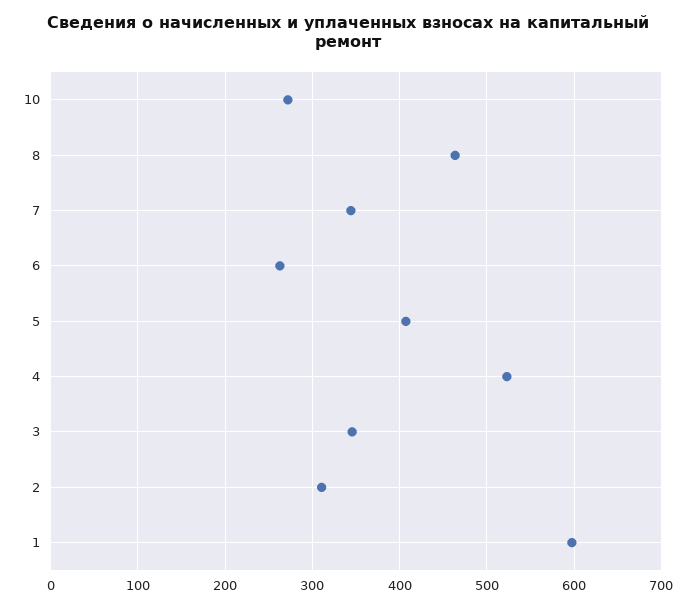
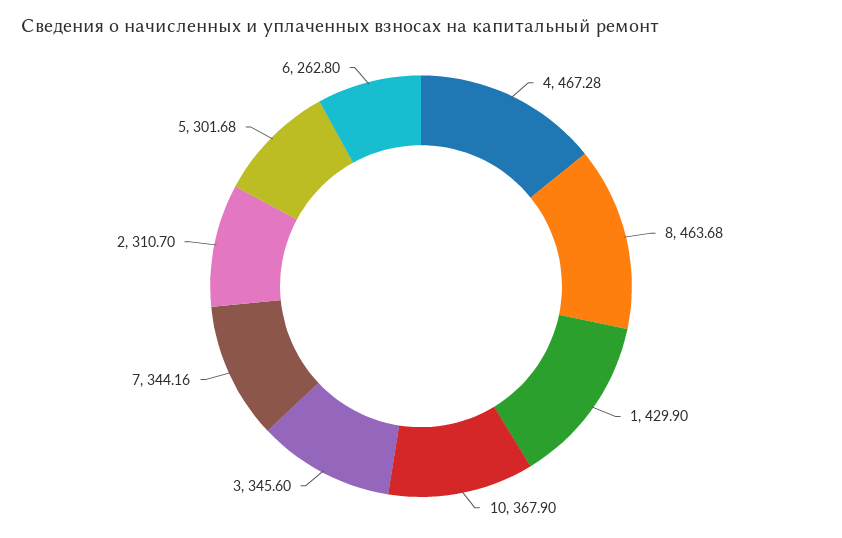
  {
-   "10": 270,
+   "10": 367.9,
    "8": 463.68,
    "7": 344.16,
    "6": 262.8,
-   "5": 410,
+   "5": 301.68,
-   "4": 520,
+   "4": 467.28,
    "3": 345.6,
    "2": 310.7,
-   "1": 600
+   "1": 429.9
  }

